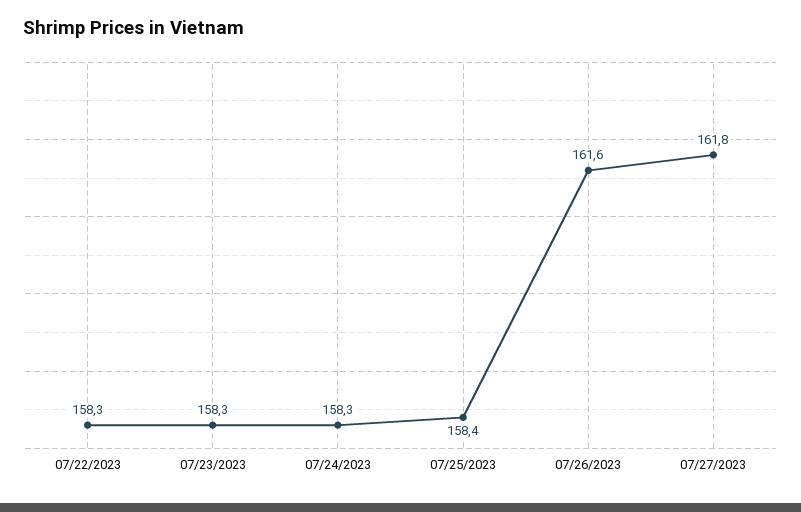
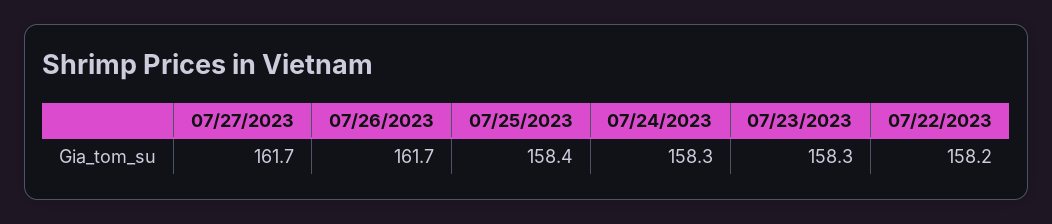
  {
-   "07/22/2023": 158.3,
+   "07/22/2023": 158.2,
    "07/23/2023": 158.3,
    "07/24/2023": 158.3,
    "07/25/2023": 158.4,
-   "07/26/2023": 161.6,
+   "07/26/2023": 161.7,
-   "07/27/2023": 161.8
+   "07/27/2023": 161.7
  }

